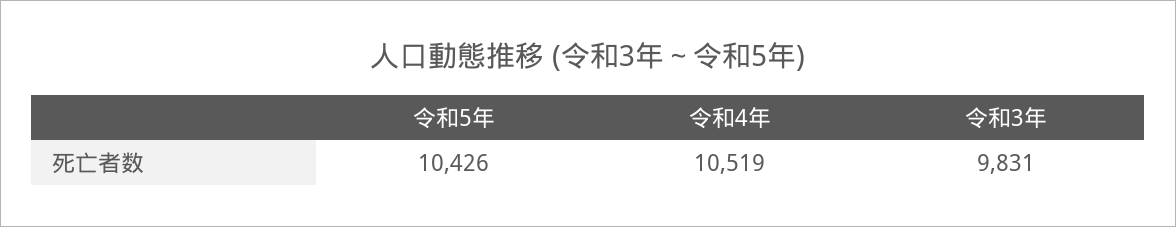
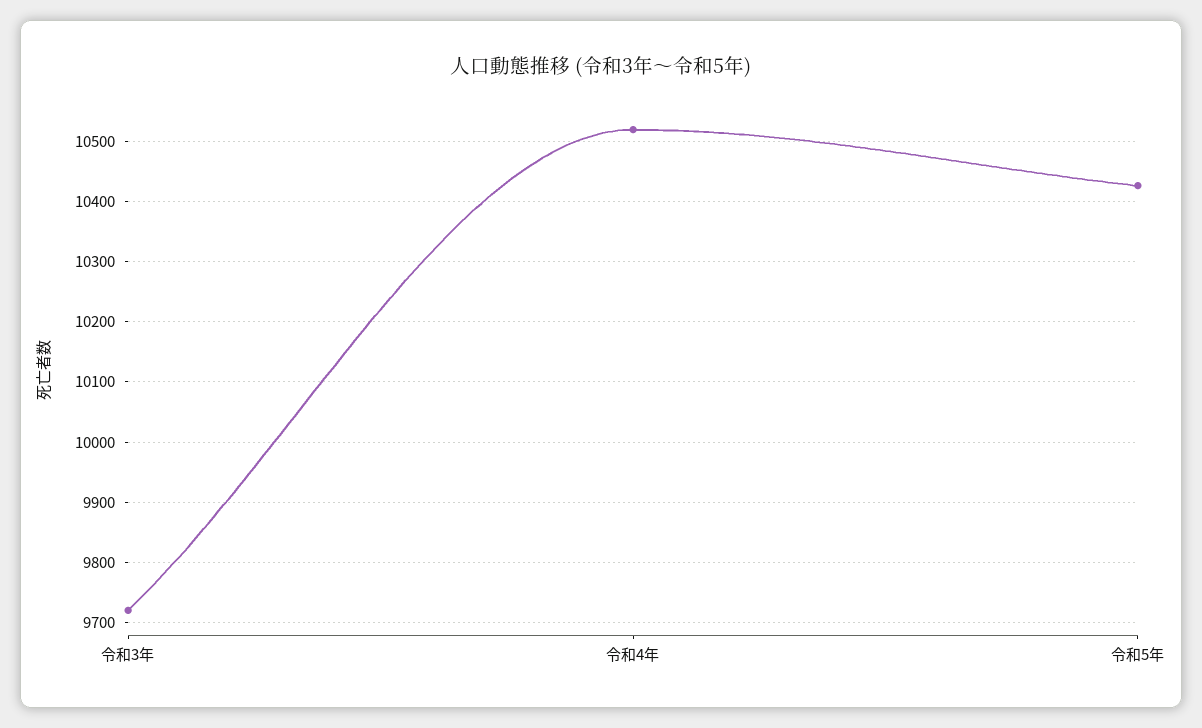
  {
    "令和5年": 10426,
    "令和4年": 10519,
-   "令和3年": 9831
+   "令和3年": 9720
  }

